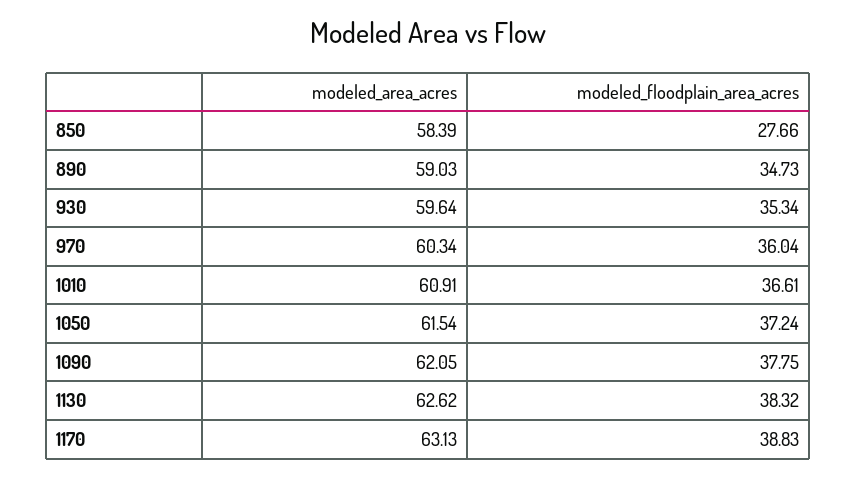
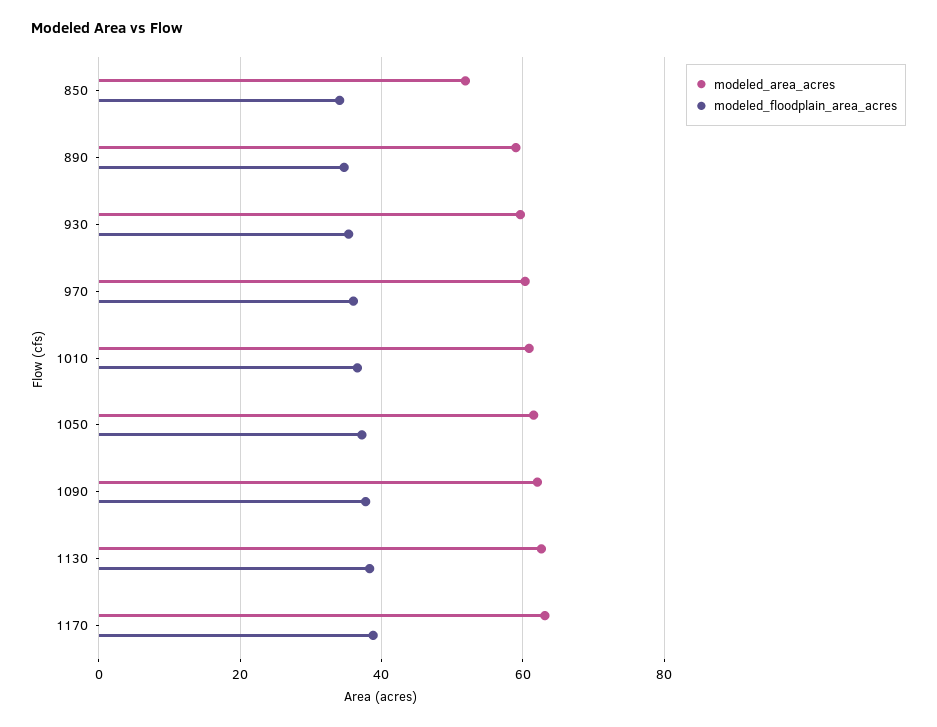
  {
    "modeled_area_acres": {
-     "850": 58.39,
+     "850": 52,
      "890": 59.03,
      "930": 59.64,
      "970": 60.34,
      "1010": 60.91,
      "1050": 61.54,
      "1090": 62.05,
      "1130": 62.62,
      "1170": 63.13
    },
    "modeled_floodplain_area_acres": {
-     "850": 27.66,
+     "850": 34,
      "890": 34.73,
      "930": 35.34,
      "970": 36.04,
      "1010": 36.61,
      "1050": 37.24,
      "1090": 37.75,
      "1130": 38.32,
      "1170": 38.83
    }
  }

